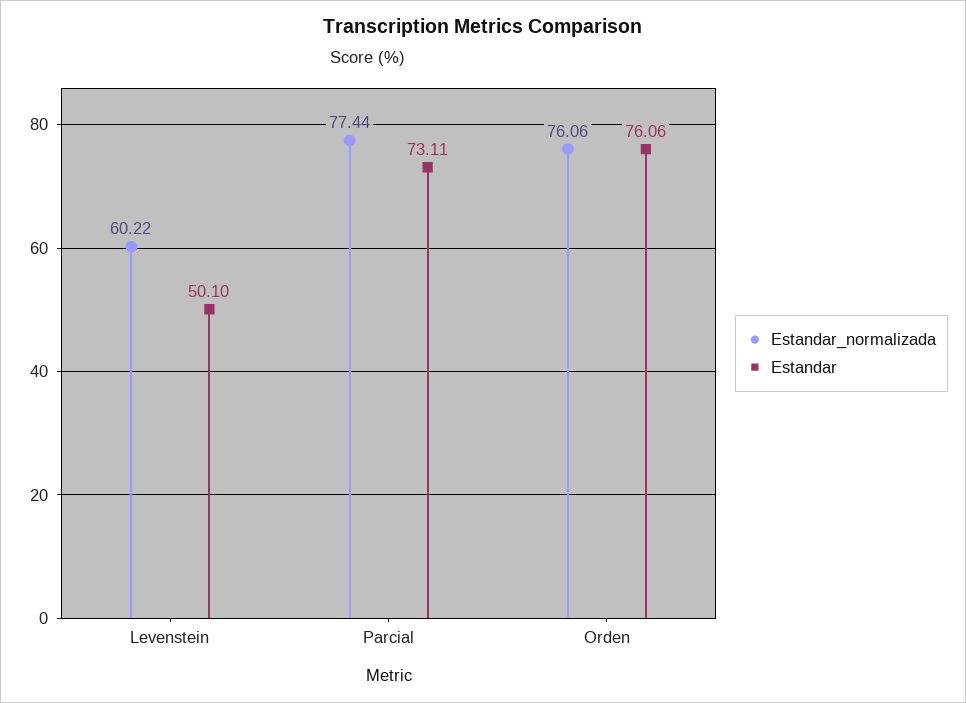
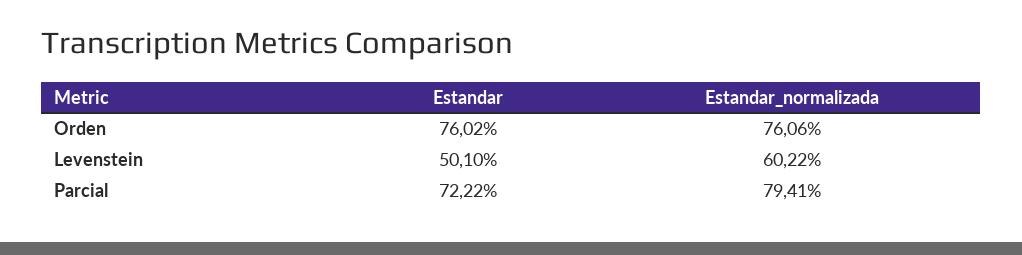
  {
    "Estandar_normalizada": {
      "Levenstein": 60.22,
-     "Parcial": 77.44,
+     "Parcial": 79.41,
      "Orden": 76.06
    },
    "Estandar": {
      "Levenstein": 50.1,
-     "Parcial": 73.11,
+     "Parcial": 72.22,
-     "Orden": 76.06
+     "Orden": 76.02
    }
  }

